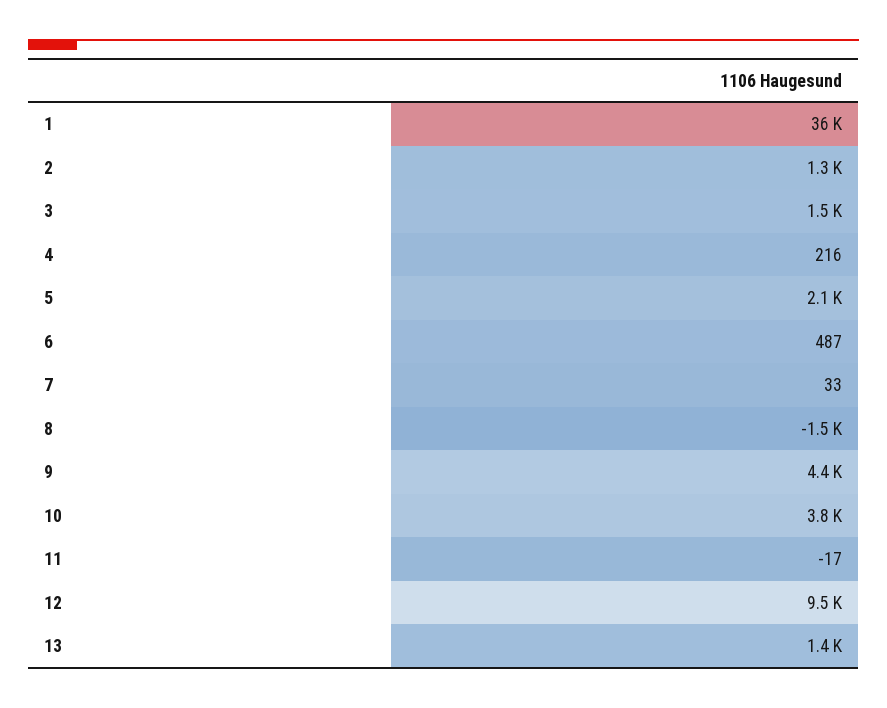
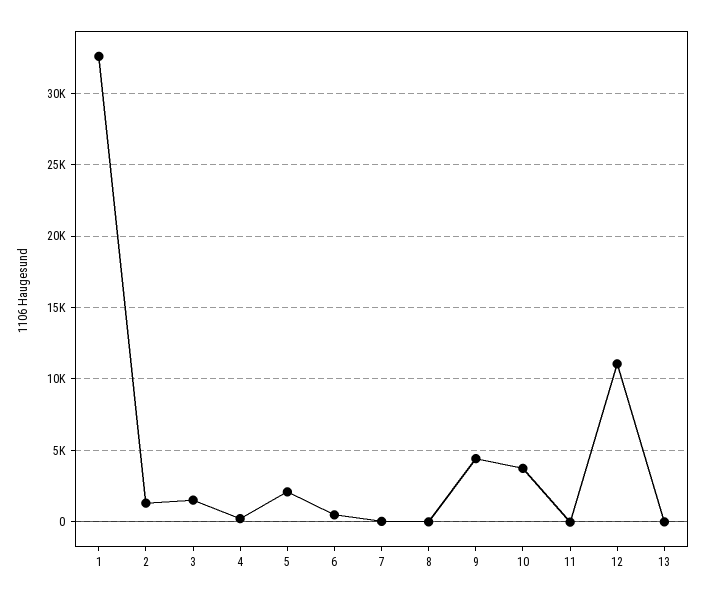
  {
-   "1": 36000,
+   "1": 32500,
    "2": 1300,
    "3": 1500,
    "4": 216,
    "5": 2100,
    "6": 487,
    "7": 33,
-   "8": -1500,
+   "8": 0,
    "9": 4400,
    "10": 3800,
    "11": -17,
-   "12": 9500,
+   "12": 11000,
-   "13": 1400
+   "13": 0
  }

